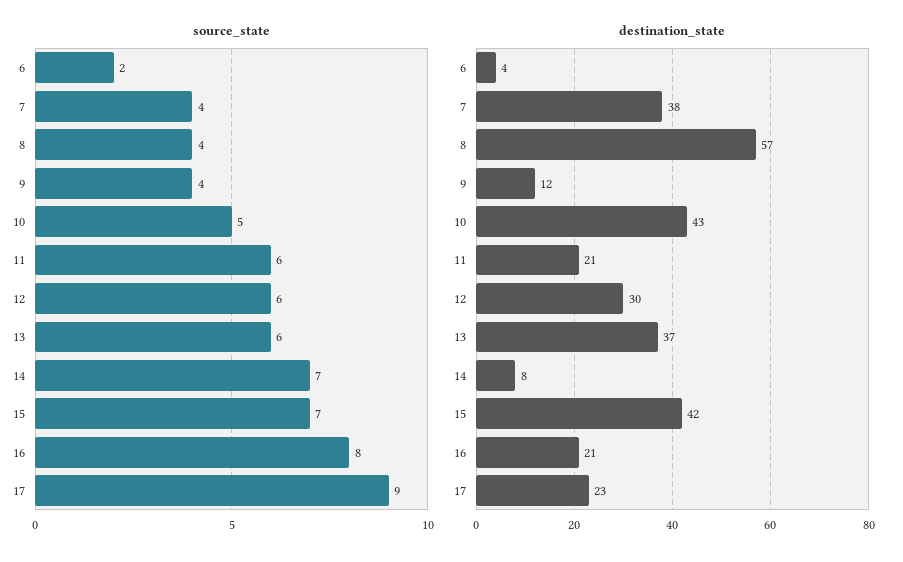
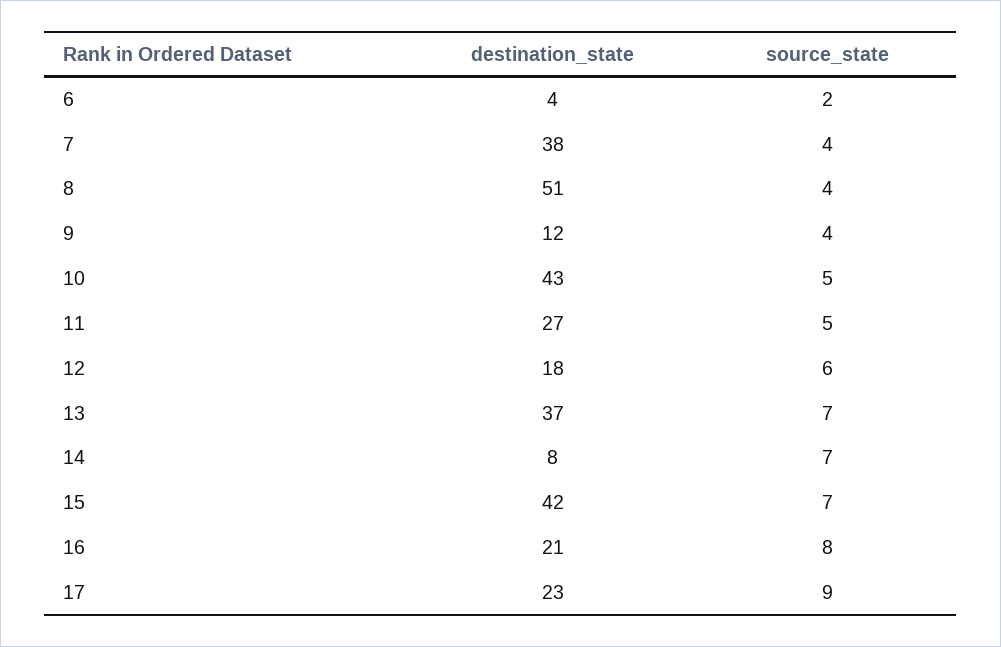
  {
    "source_state": {
      "6": 2,
      "7": 4,
      "8": 4,
      "9": 4,
      "10": 5,
-     "11": 6,
+     "11": 5,
      "12": 6,
-     "13": 6,
+     "13": 7,
      "14": 7,
      "15": 7,
      "16": 8,
      "17": 9
    },
    "destination_state": {
      "6": 4,
      "7": 38,
-     "8": 57,
+     "8": 51,
      "9": 12,
      "10": 43,
-     "11": 21,
+     "11": 27,
-     "12": 30,
+     "12": 18,
      "13": 37,
      "14": 8,
      "15": 42,
      "16": 21,
      "17": 23
    }
  }

